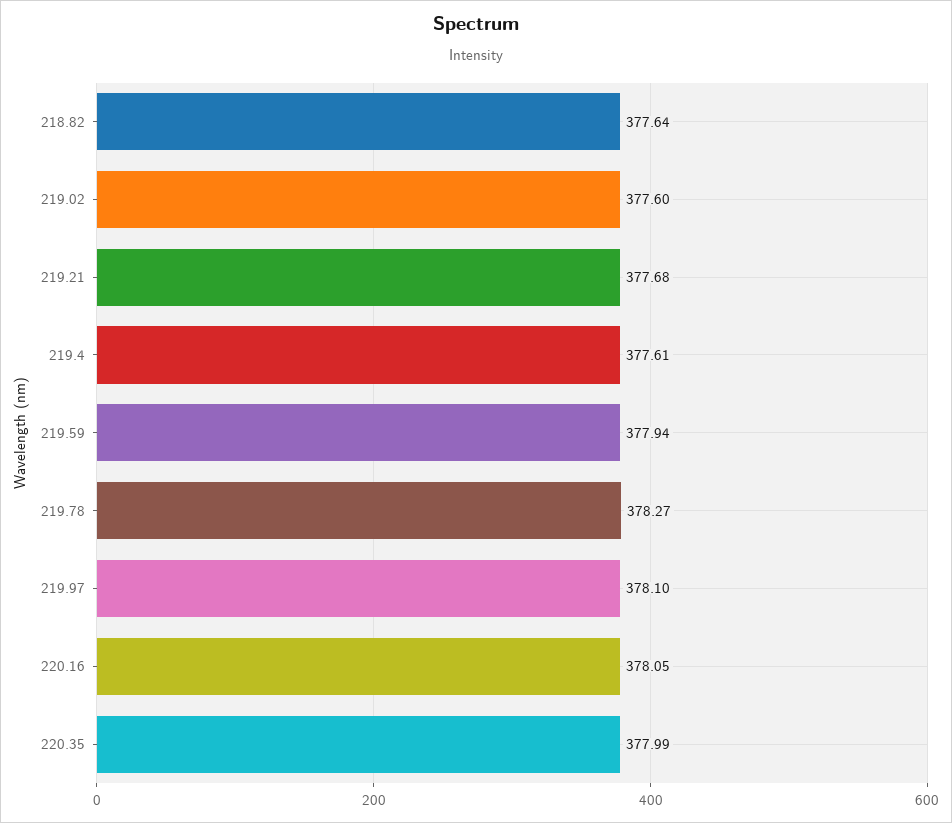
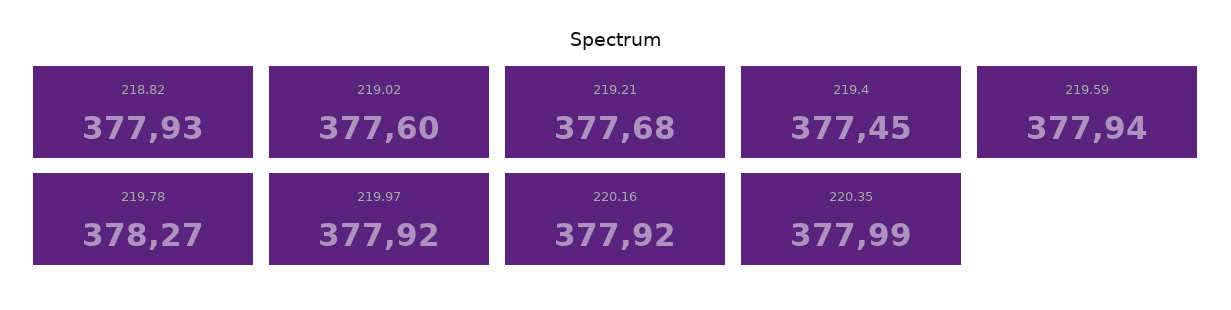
  {
-   "218.82": 377.64,
+   "218.82": 377.93,
    "219.02": 377.6,
    "219.21": 377.68,
-   "219.4": 377.61,
+   "219.4": 377.45,
    "219.59": 377.94,
    "219.78": 378.27,
-   "219.97": 378.1,
+   "219.97": 377.92,
-   "220.16": 378.05,
+   "220.16": 377.92,
    "220.35": 377.99
  }

